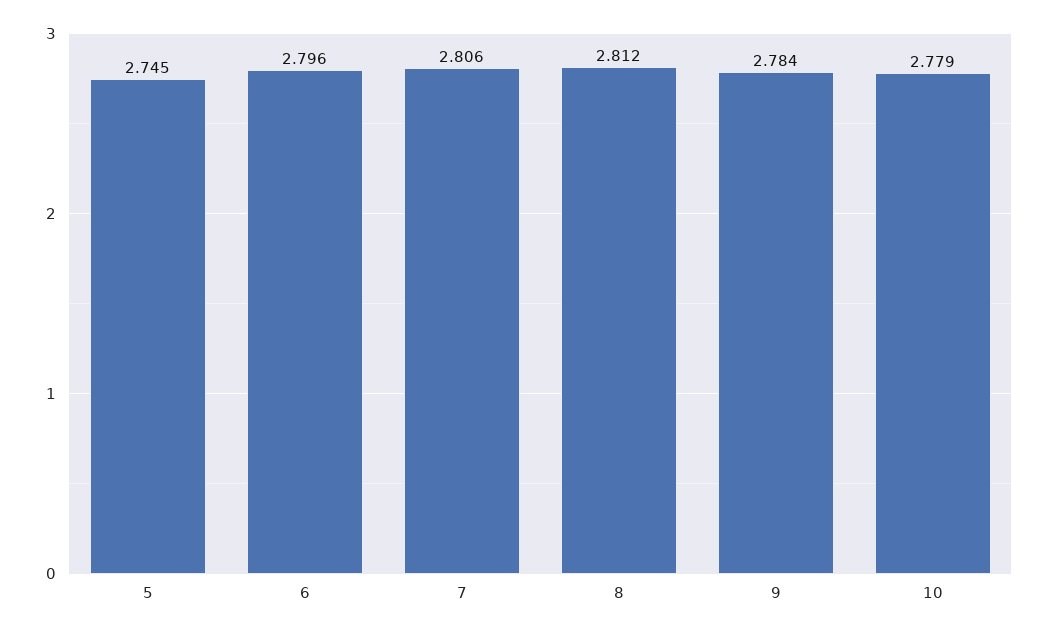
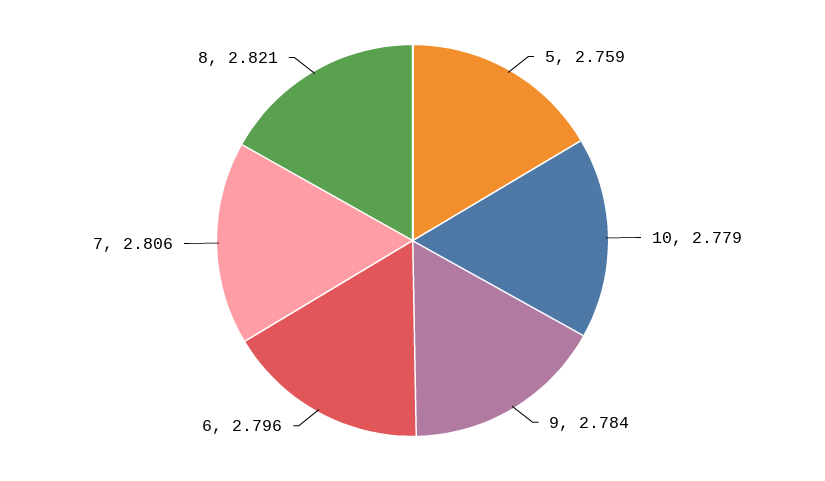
  {
-   "5": 2.745,
+   "5": 2.759,
    "6": 2.796,
    "7": 2.806,
-   "8": 2.812,
+   "8": 2.821,
    "9": 2.784,
    "10": 2.779
  }

